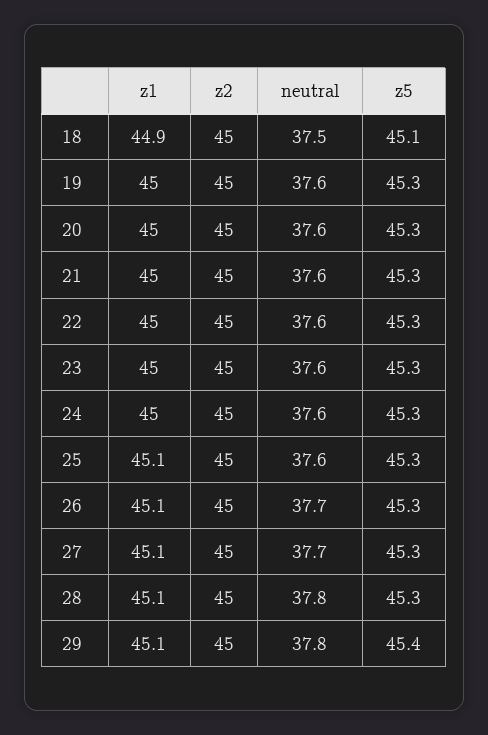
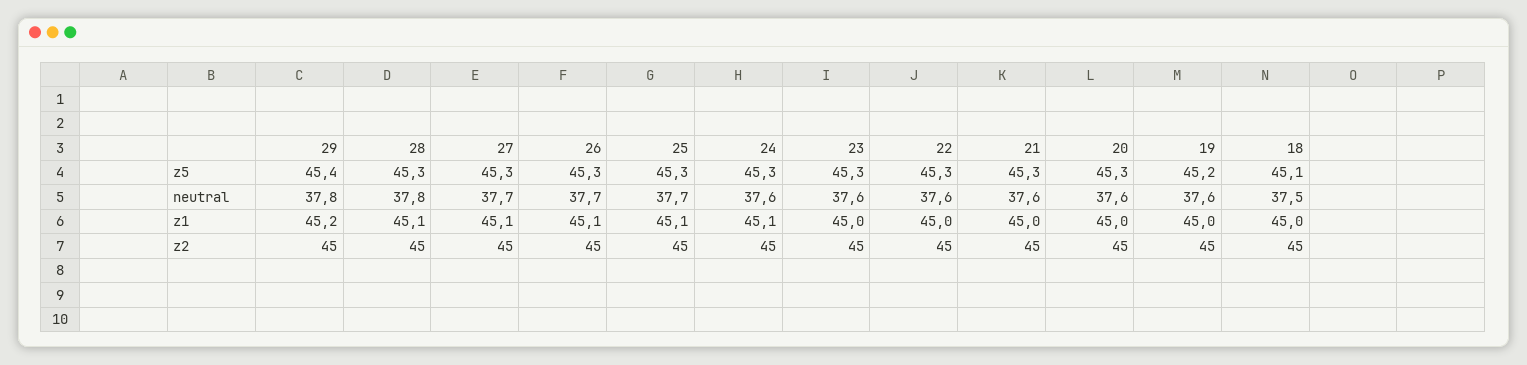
  {
    "z1": {
-     "18": 44.9,
+     "18": 45,
      "19": 45,
      "20": 45,
      "21": 45,
      "22": 45,
      "23": 45,
-     "24": 45,
+     "24": 45.1,
      "25": 45.1,
      "26": 45.1,
      "27": 45.1,
      "28": 45.1,
-     "29": 45.1
+     "29": 45.2
    },
    "z2": {
      "18": 45,
      "19": 45,
      "20": 45,
      "21": 45,
      "22": 45,
      "23": 45,
      "24": 45,
      "25": 45,
      "26": 45,
      "27": 45,
      "28": 45,
      "29": 45
    },
    "neutral": {
      "18": 37.5,
      "19": 37.6,
      "20": 37.6,
      "21": 37.6,
      "22": 37.6,
      "23": 37.6,
      "24": 37.6,
-     "25": 37.6,
+     "25": 37.7,
      "26": 37.7,
      "27": 37.7,
      "28": 37.8,
      "29": 37.8
    },
    "z5": {
      "18": 45.1,
-     "19": 45.3,
+     "19": 45.2,
      "20": 45.3,
      "21": 45.3,
      "22": 45.3,
      "23": 45.3,
      "24": 45.3,
      "25": 45.3,
      "26": 45.3,
      "27": 45.3,
      "28": 45.3,
      "29": 45.4
    }
  }

